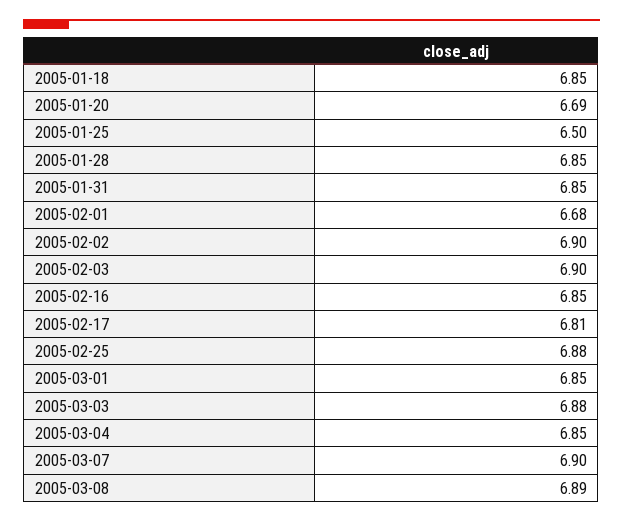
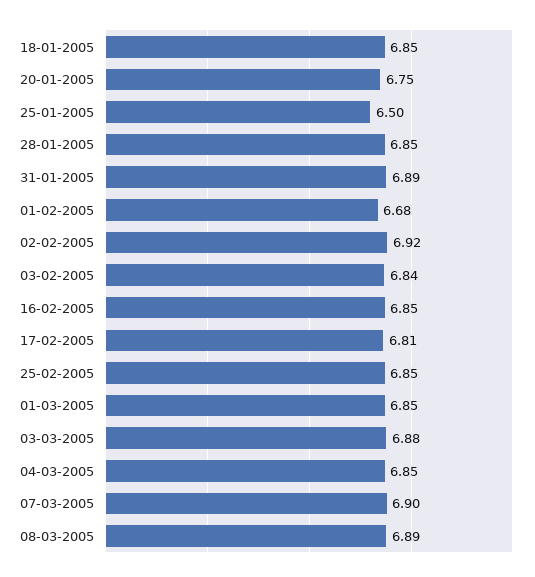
  {
    "2005-01-18": 6.85,
-   "2005-01-20": 6.69,
+   "2005-01-20": 6.75,
    "2005-01-25": 6.5,
    "2005-01-28": 6.85,
-   "2005-01-31": 6.85,
+   "2005-01-31": 6.89,
    "2005-02-01": 6.68,
-   "2005-02-02": 6.9,
+   "2005-02-02": 6.92,
-   "2005-02-03": 6.9,
+   "2005-02-03": 6.84,
    "2005-02-16": 6.85,
    "2005-02-17": 6.81,
-   "2005-02-25": 6.88,
+   "2005-02-25": 6.85,
    "2005-03-01": 6.85,
    "2005-03-03": 6.88,
    "2005-03-04": 6.85,
    "2005-03-07": 6.9,
    "2005-03-08": 6.89
  }

